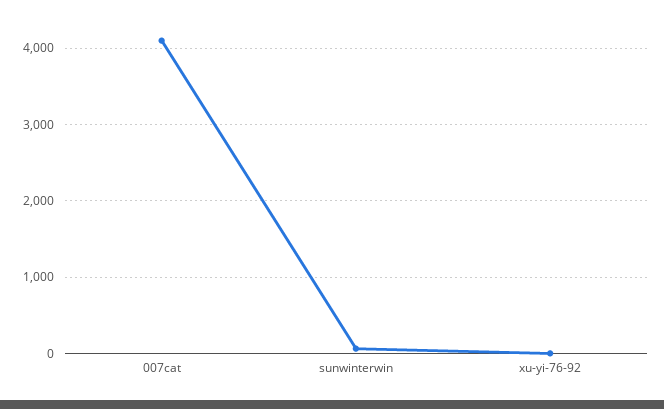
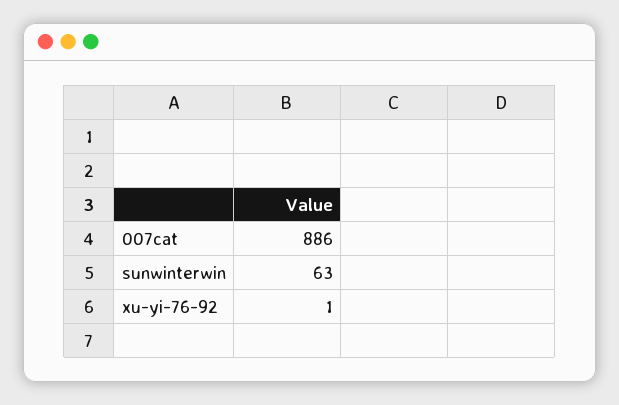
  {
-   "007cat": 4100,
+   "007cat": 886,
    "sunwinterwin": 63,
    "xu-yi-76-92": 1
  }

